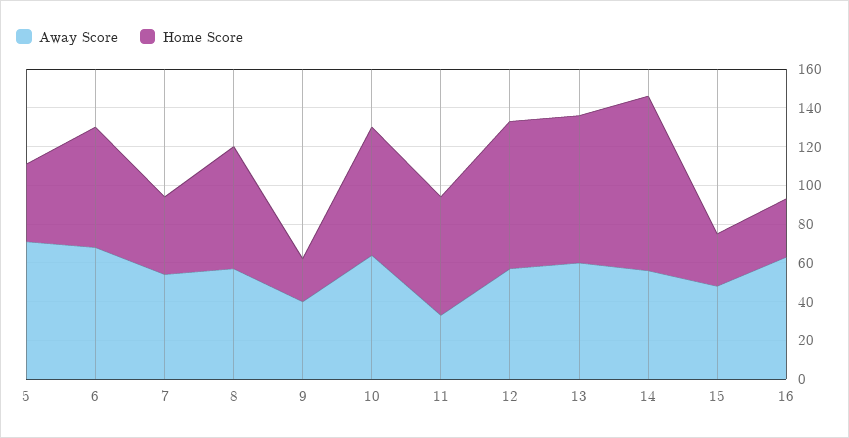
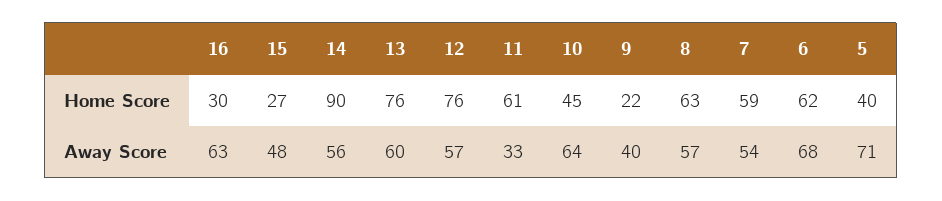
  {
    "Away Score": {
      "5": 71,
      "6": 68,
      "7": 54,
      "8": 57,
      "9": 40,
      "10": 64,
      "11": 33,
      "12": 57,
      "13": 60,
      "14": 56,
      "15": 48,
      "16": 63
    },
    "Home Score": {
      "5": 40,
      "6": 62,
-     "7": 40,
+     "7": 59,
      "8": 63,
      "9": 22,
-     "10": 65,
+     "10": 45,
      "11": 61,
      "12": 76,
      "13": 76,
      "14": 90,
      "15": 27,
      "16": 30
    }
  }

